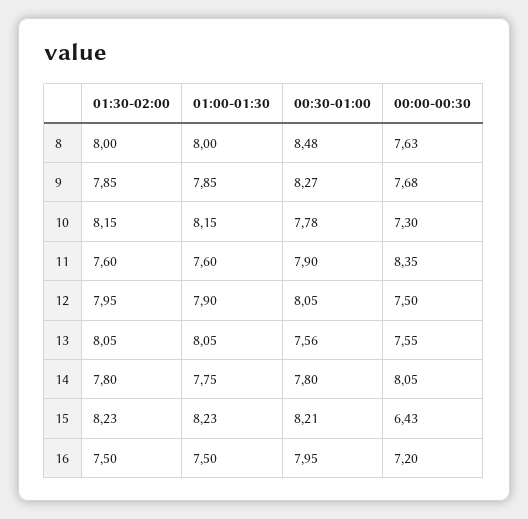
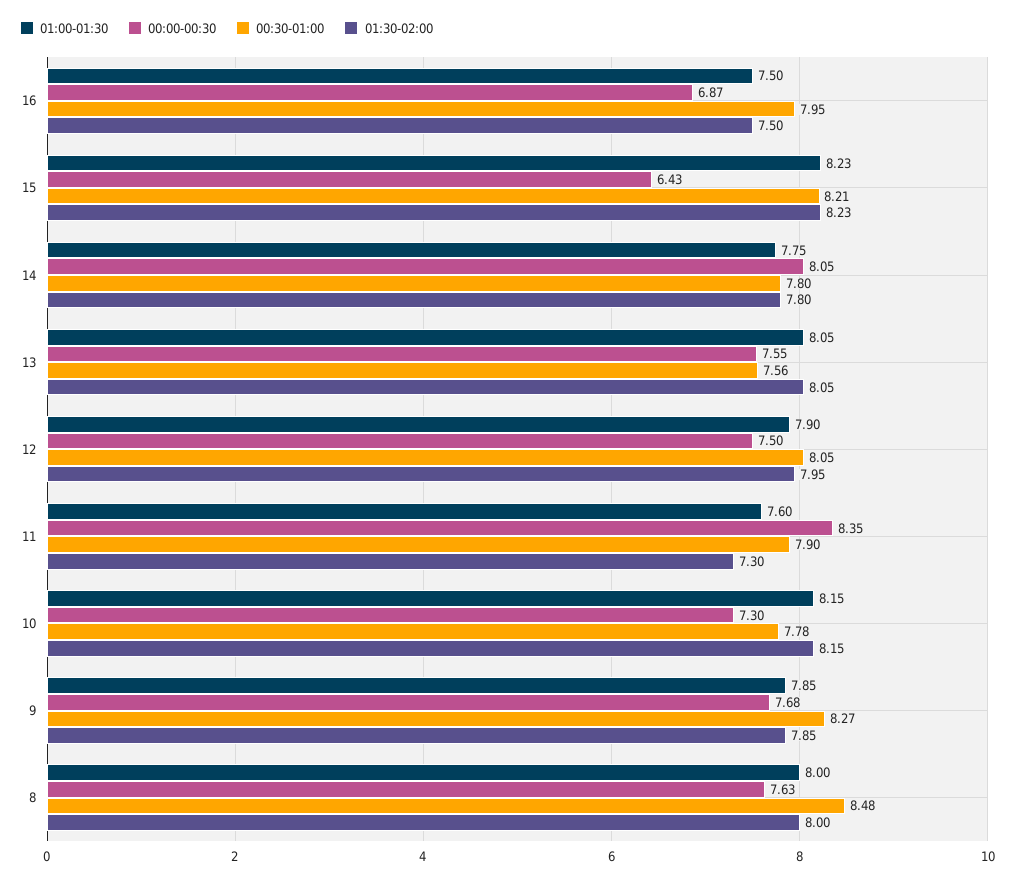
  {
    "01:30-02:00": {
      "8": 8,
      "9": 7.85,
      "10": 8.15,
-     "11": 7.6,
+     "11": 7.3,
      "12": 7.95,
      "13": 8.05,
      "14": 7.8,
      "15": 8.23,
      "16": 7.5
    },
    "01:00-01:30": {
      "8": 8,
      "9": 7.85,
      "10": 8.15,
      "11": 7.6,
      "12": 7.9,
      "13": 8.05,
      "14": 7.75,
      "15": 8.23,
      "16": 7.5
    },
    "00:30-01:00": {
      "8": 8.48,
      "9": 8.27,
      "10": 7.78,
      "11": 7.9,
      "12": 8.05,
      "13": 7.56,
      "14": 7.8,
      "15": 8.21,
      "16": 7.95
    },
    "00:00-00:30": {
      "8": 7.63,
      "9": 7.68,
      "10": 7.3,
      "11": 8.35,
      "12": 7.5,
      "13": 7.55,
      "14": 8.05,
      "15": 6.43,
-     "16": 7.2
+     "16": 6.87
    }
  }

